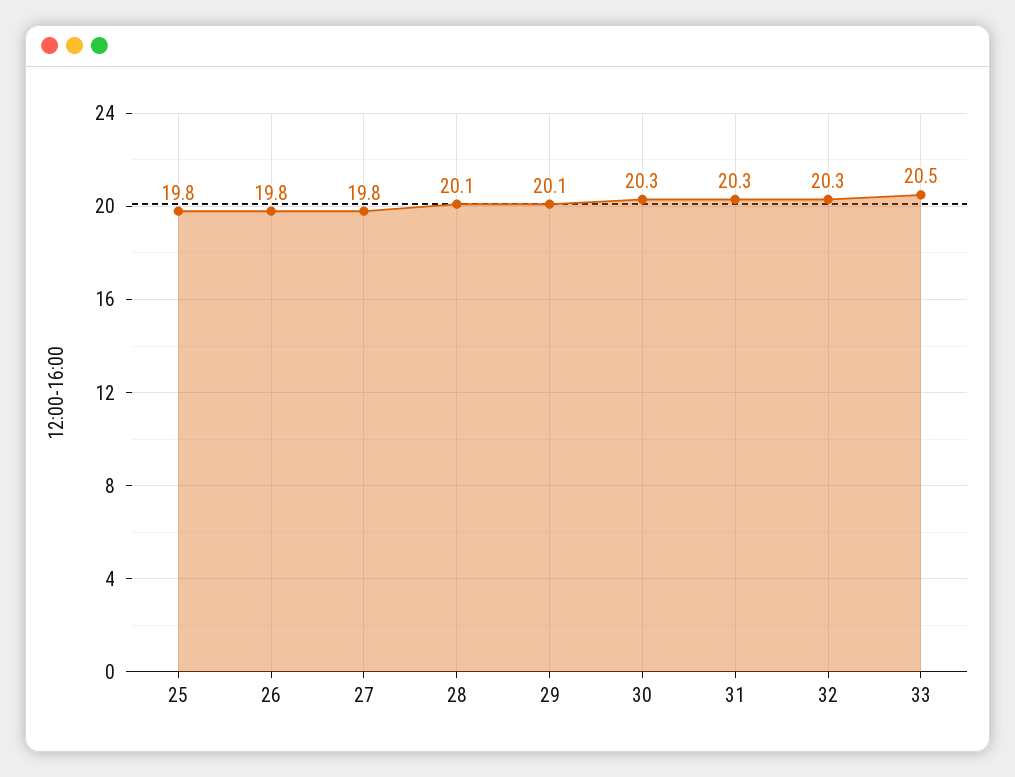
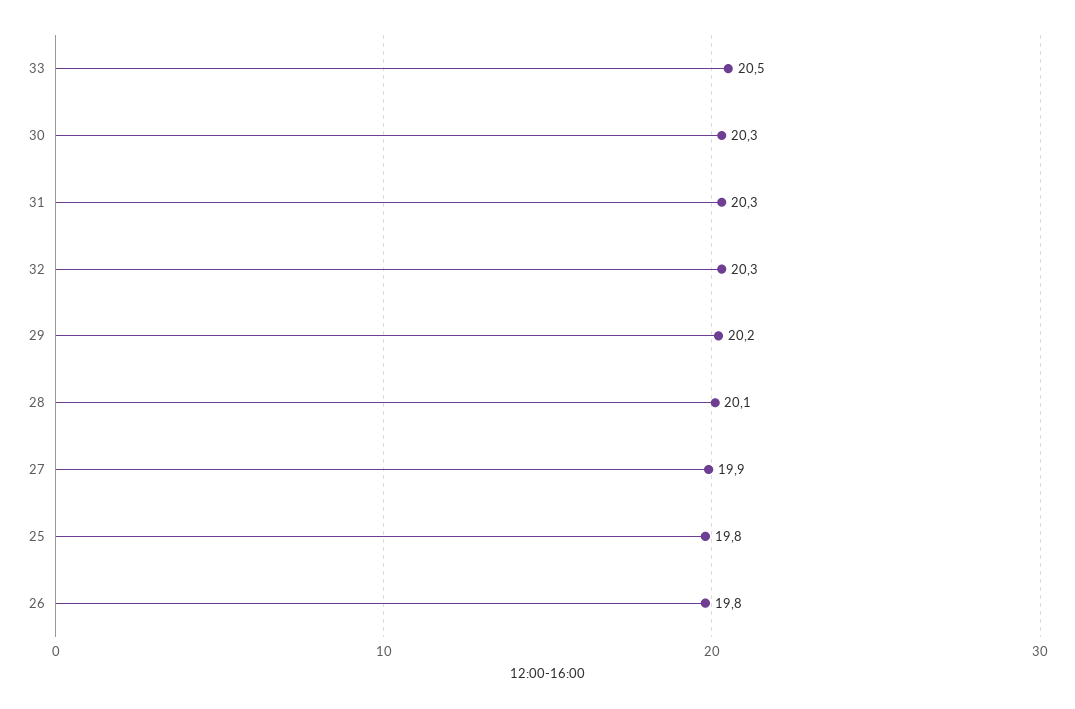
  {
    "25": 19.8,
    "26": 19.8,
-   "27": 19.8,
+   "27": 19.9,
    "28": 20.1,
-   "29": 20.1,
+   "29": 20.2,
    "30": 20.3,
    "31": 20.3,
    "32": 20.3,
    "33": 20.5
  }

